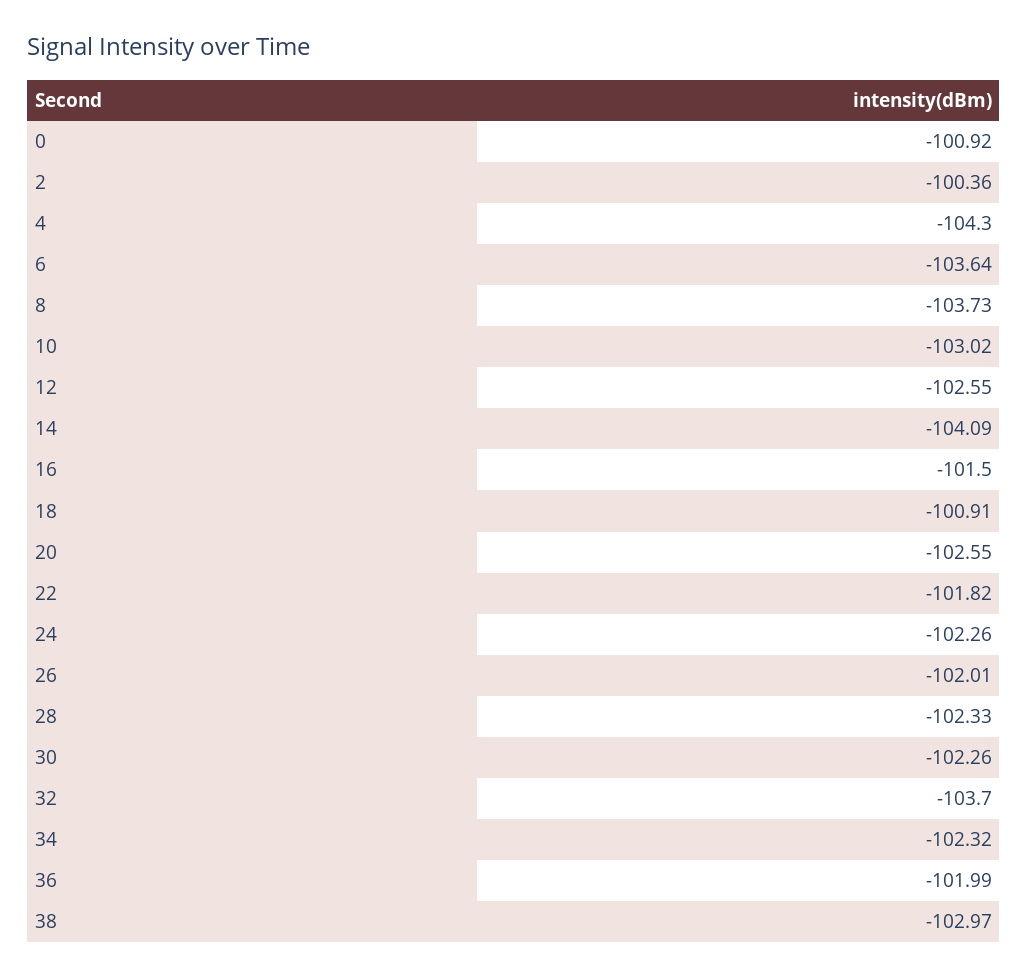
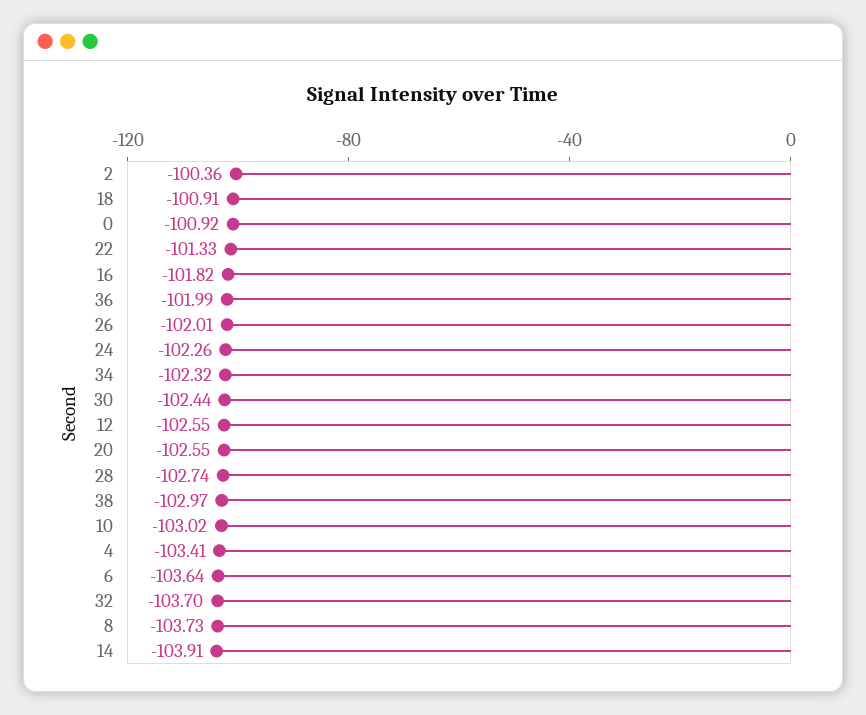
  {
    "0": -100.92,
    "2": -100.36,
-   "4": -104.3,
+   "4": -103.41,
    "6": -103.64,
    "8": -103.73,
    "10": -103.02,
    "12": -102.55,
-   "14": -104.09,
+   "14": -103.91,
-   "16": -101.5,
+   "16": -101.82,
    "18": -100.91,
    "20": -102.55,
-   "22": -101.82,
+   "22": -101.33,
    "24": -102.26,
    "26": -102.01,
-   "28": -102.33,
+   "28": -102.74,
-   "30": -102.26,
+   "30": -102.44,
    "32": -103.7,
    "34": -102.32,
    "36": -101.99,
    "38": -102.97
  }

